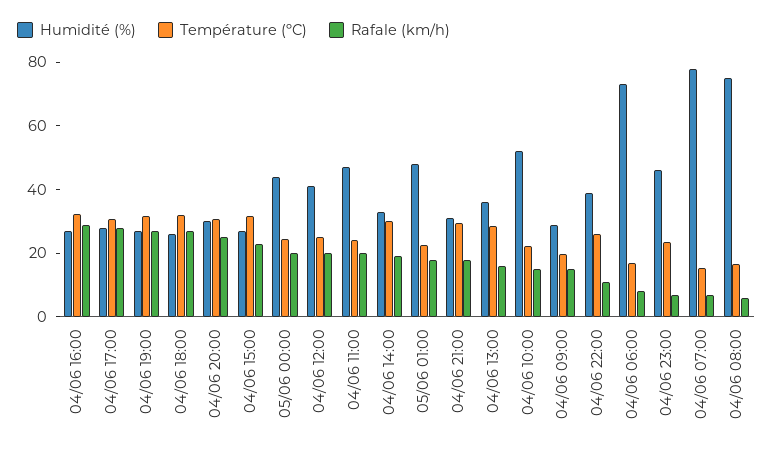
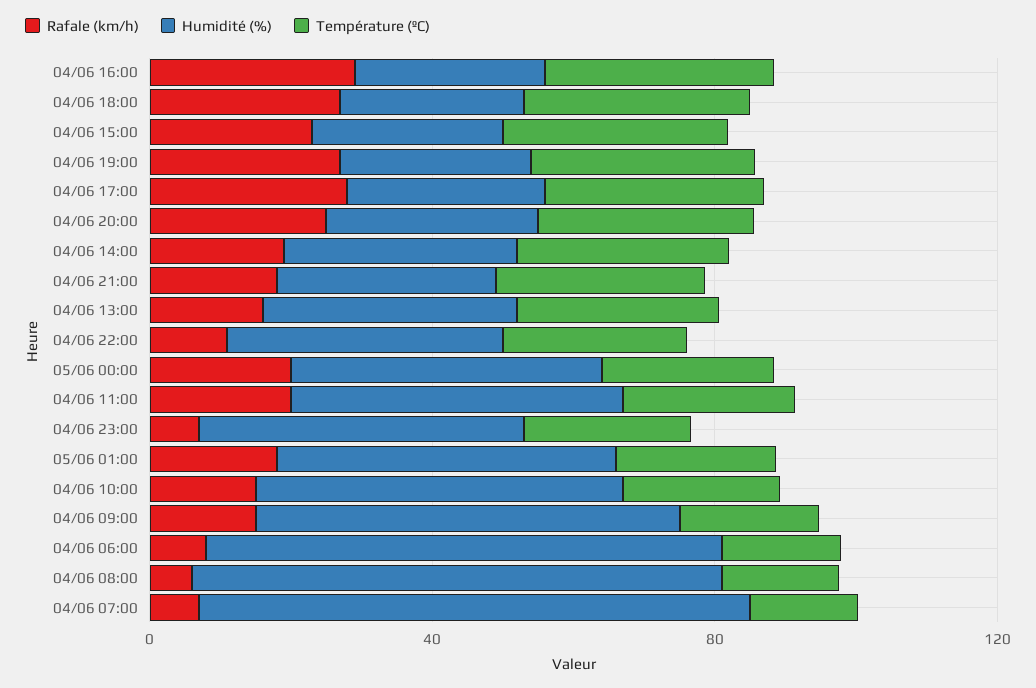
  {
    "Humidité (%)": {
      "04/06 16:00": 25,
      "04/06 17:00": 30,
      "04/06 19:00": 25,
      "04/06 18:00": 25,
      "04/06 20:00": 30,
      "04/06 15:00": 25,
      "05/06 00:00": 45,
-     "04/06 12:00": 40,
      "04/06 11:00": 45,
      "04/06 14:00": 35,
      "05/06 01:00": 50,
      "04/06 21:00": 30,
      "04/06 13:00": 35,
      "04/06 10:00": 50,
-     "04/06 09:00": 30,
+     "04/06 09:00": 60,
      "04/06 22:00": 40,
      "04/06 06:00": 75,
      "04/06 23:00": 45,
      "04/06 07:00": 80,
      "04/06 08:00": 75
    },
    "Température (ºC)": {
      "04/06 16:00": 30,
      "04/06 17:00": 30,
      "04/06 19:00": 30,
      "04/06 18:00": 30,
      "04/06 20:00": 30,
      "04/06 15:00": 30,
      "05/06 00:00": 25,
-     "04/06 12:00": 25,
      "04/06 11:00": 25,
      "04/06 14:00": 30,
      "05/06 01:00": 25,
      "04/06 21:00": 30,
      "04/06 13:00": 30,
      "04/06 10:00": 20,
      "04/06 09:00": 20,
      "04/06 22:00": 25,
      "04/06 06:00": 15,
      "04/06 23:00": 25,
      "04/06 07:00": 15,
      "04/06 08:00": 15
    },
    "Rafale (km/h)": {
      "04/06 16:00": 30,
      "04/06 17:00": 30,
      "04/06 19:00": 25,
      "04/06 18:00": 25,
      "04/06 20:00": 25,
      "04/06 15:00": 25,
      "05/06 00:00": 20,
-     "04/06 12:00": 20,
      "04/06 11:00": 20,
      "04/06 14:00": 20,
      "05/06 01:00": 20,
      "04/06 21:00": 20,
      "04/06 13:00": 15,
      "04/06 10:00": 15,
      "04/06 09:00": 15,
      "04/06 22:00": 10,
      "04/06 06:00": 10,
      "04/06 23:00": 5,
      "04/06 07:00": 5,
      "04/06 08:00": 5
    }
  }

